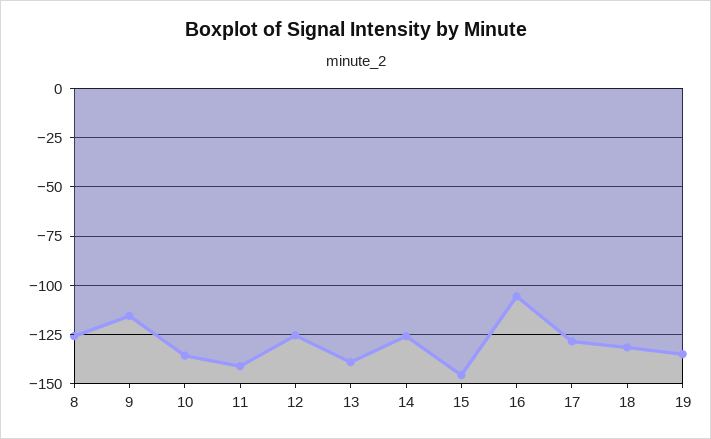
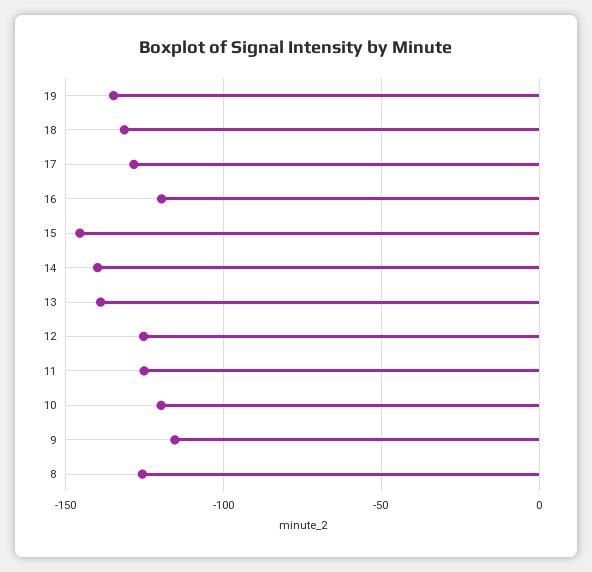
  {
    "8": -125,
    "9": -115,
-   "10": -135,
+   "10": -120,
-   "11": -140,
+   "11": -125,
    "12": -125,
    "13": -140,
-   "14": -125,
+   "14": -140,
    "15": -145,
-   "16": -105,
+   "16": -120,
    "17": -130,
    "18": -130,
    "19": -135
  }

